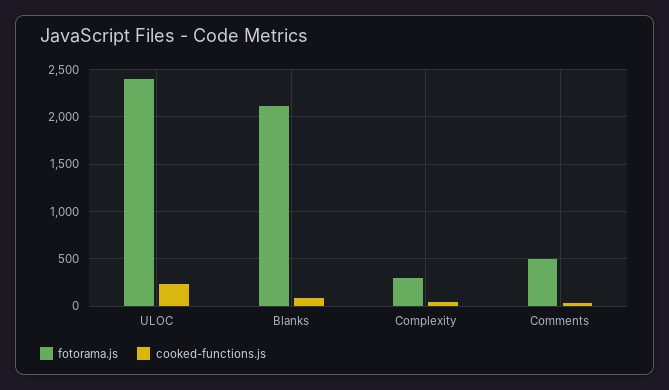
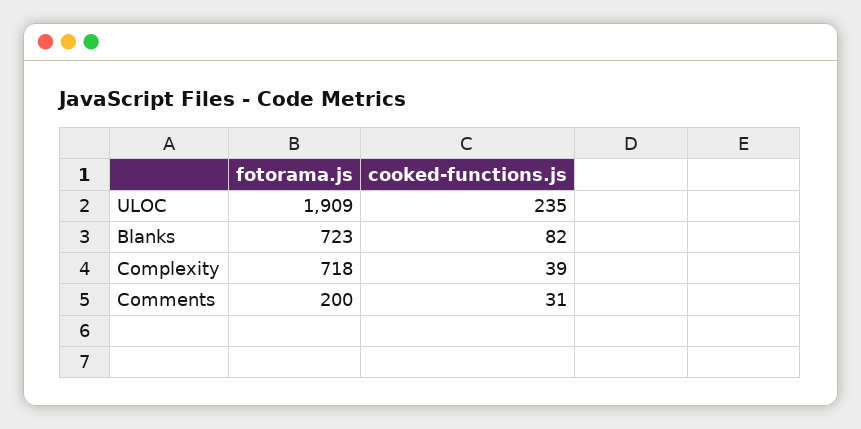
  {
    "fotorama.js": {
-     "ULOC": 2400,
+     "ULOC": 1909,
-     "Blanks": 2100,
+     "Blanks": 723,
-     "Complexity": 300,
+     "Complexity": 718,
-     "Comments": 500
+     "Comments": 200
    },
    "cooked-functions.js": {
      "ULOC": 235,
      "Blanks": 82,
      "Complexity": 39,
      "Comments": 31
    }
  }

